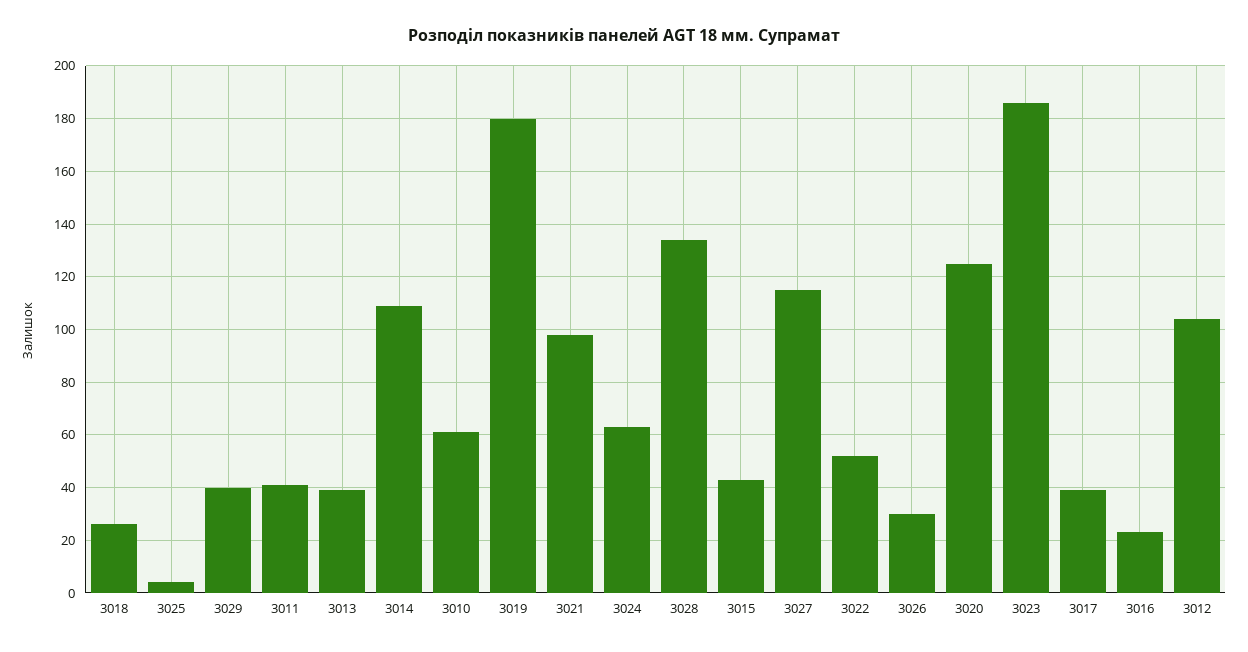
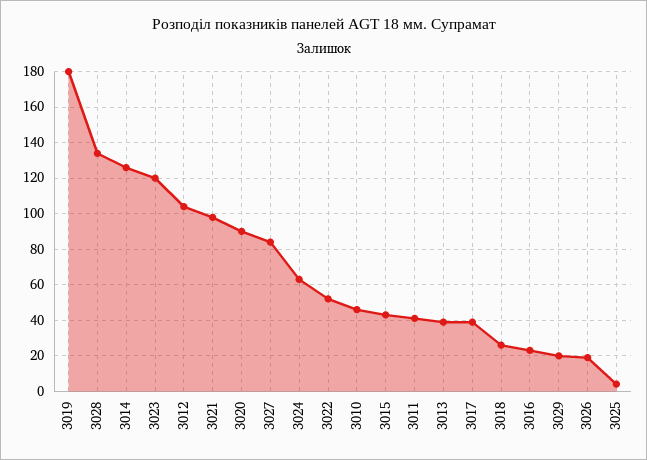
  {
    "3018": 25,
    "3025": 5,
-   "3029": 40,
+   "3029": 20,
    "3011": 40,
    "3013": 40,
-   "3014": 110,
+   "3014": 125,
-   "3010": 60,
+   "3010": 45,
    "3019": 180,
    "3021": 100,
    "3024": 65,
    "3028": 135,
    "3015": 45,
-   "3027": 115,
+   "3027": 85,
    "3022": 50,
-   "3026": 30,
+   "3026": 20,
-   "3020": 125,
+   "3020": 90,
-   "3023": 185,
+   "3023": 120,
    "3017": 40,
    "3016": 25,
    "3012": 105
  }

